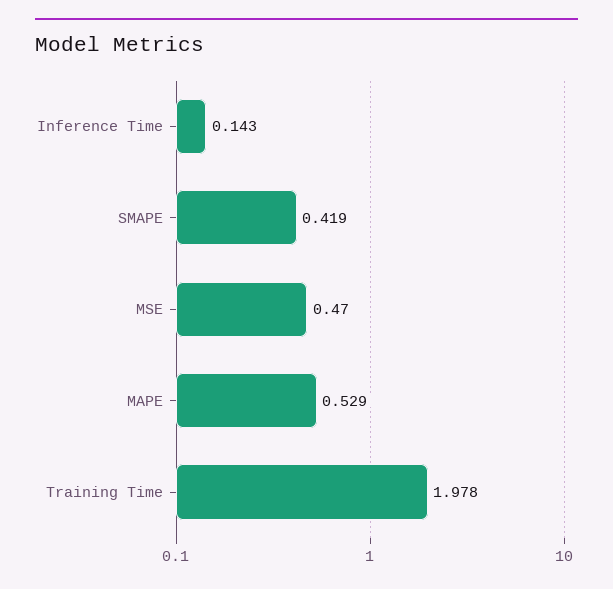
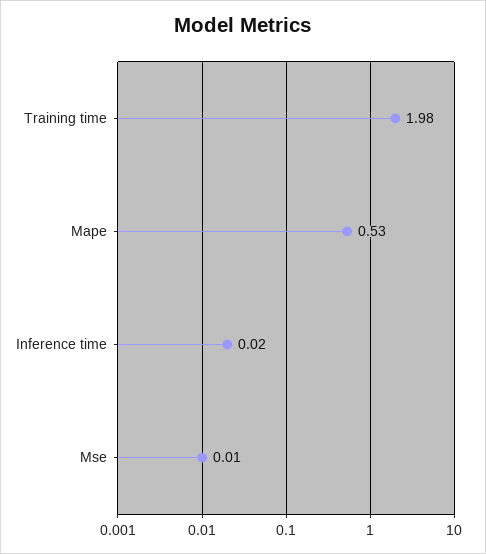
  {
-   "Inference Time": 0.143,
+   "Inference Time": 0.02,
-   "SMAPE": 0.419,
-   "MSE": 0.47,
+   "MSE": 0.01,
    "MAPE": 0.529,
    "Training Time": 1.978
  }

